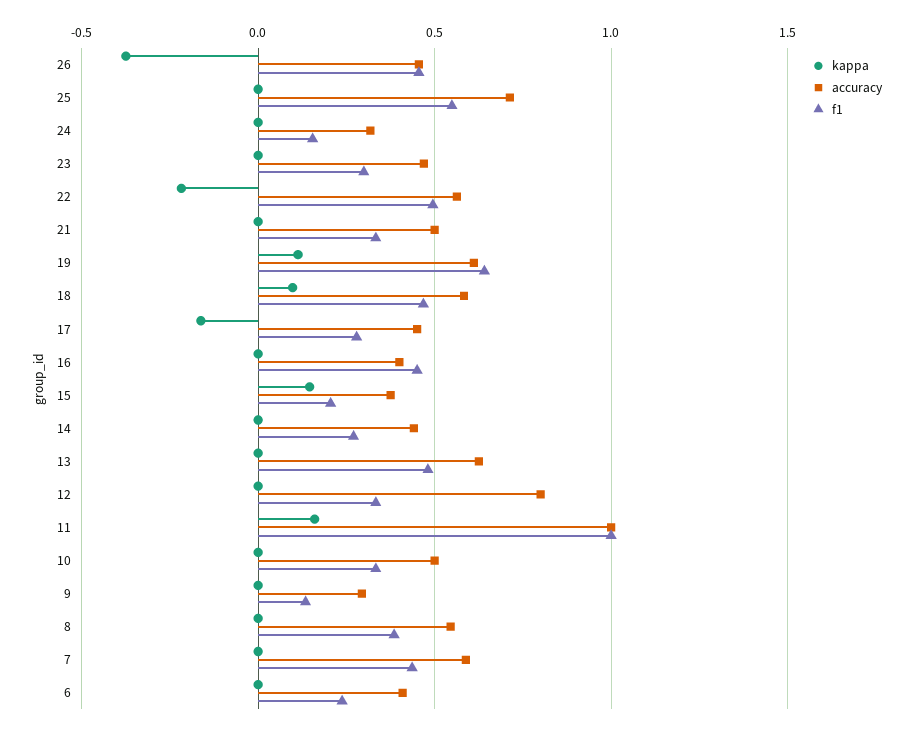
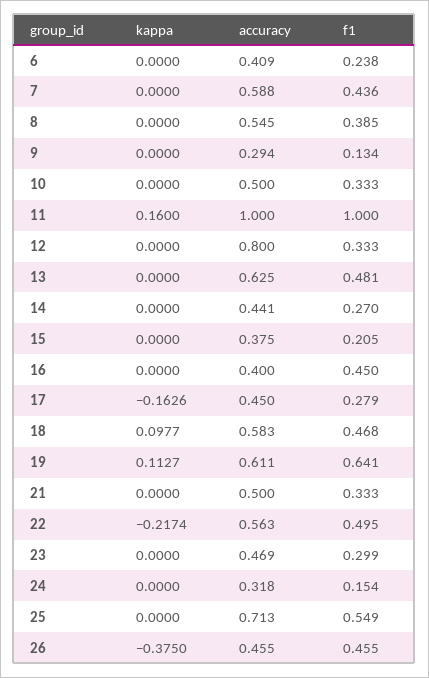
  {
    "kappa": {
      "26": -0.375,
      "25": 0,
      "24": 0,
      "23": 0,
      "22": -0.2174,
      "21": 0,
      "19": 0.1127,
      "18": 0.0977,
      "17": -0.1626,
      "16": 0,
-     "15": 0.15,
+     "15": 0,
      "14": 0,
      "13": 0,
      "12": 0,
      "11": 0.16,
      "10": 0,
      "9": 0,
      "8": 0,
      "7": 0,
      "6": 0
    },
    "accuracy": {
      "26": 0.455,
      "25": 0.713,
      "24": 0.318,
      "23": 0.469,
      "22": 0.563,
      "21": 0.5,
      "19": 0.611,
      "18": 0.583,
      "17": 0.45,
      "16": 0.4,
      "15": 0.375,
      "14": 0.441,
      "13": 0.625,
      "12": 0.8,
      "11": 1,
      "10": 0.5,
      "9": 0.294,
      "8": 0.545,
      "7": 0.588,
      "6": 0.409
    },
    "f1": {
      "26": 0.455,
      "25": 0.549,
      "24": 0.154,
      "23": 0.299,
      "22": 0.495,
      "21": 0.333,
      "19": 0.641,
      "18": 0.468,
      "17": 0.279,
      "16": 0.45,
      "15": 0.205,
      "14": 0.27,
      "13": 0.481,
      "12": 0.333,
      "11": 1,
      "10": 0.333,
      "9": 0.134,
      "8": 0.385,
      "7": 0.436,
      "6": 0.238
    }
  }

